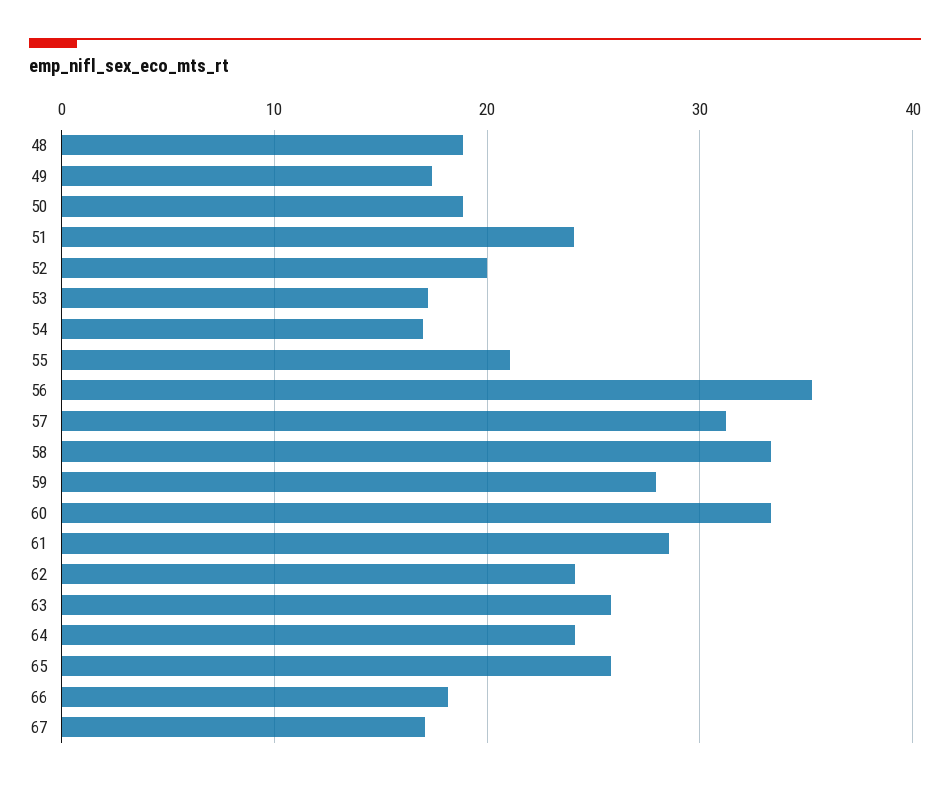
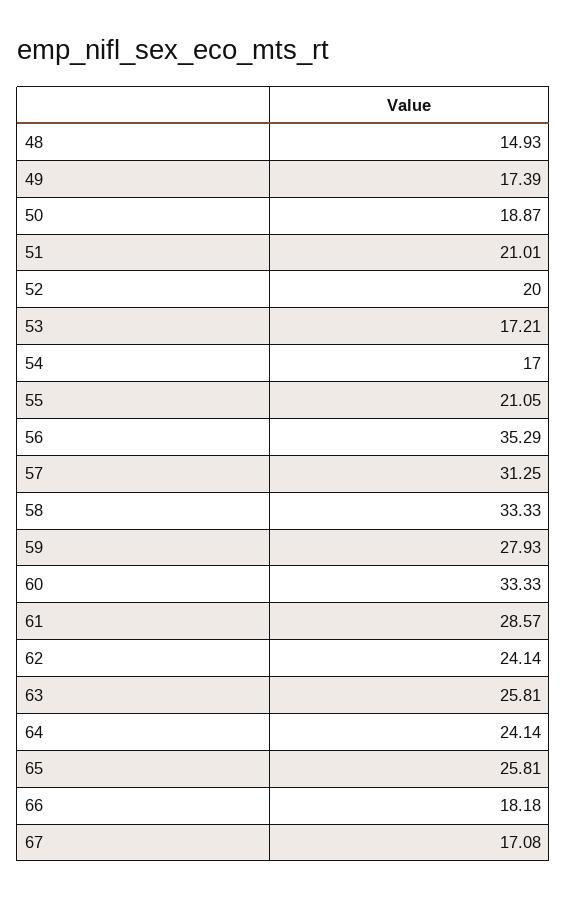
  {
-   "48": 19,
+   "48": 14.93,
    "49": 17.39,
    "50": 18.87,
-   "51": 24,
+   "51": 21.01,
    "52": 20,
    "53": 17.21,
    "54": 17,
    "55": 21.05,
    "56": 35.29,
    "57": 31.25,
    "58": 33.33,
    "59": 27.93,
    "60": 33.33,
    "61": 28.57,
    "62": 24.14,
    "63": 25.81,
    "64": 24.14,
    "65": 25.81,
    "66": 18.18,
    "67": 17.08
  }

